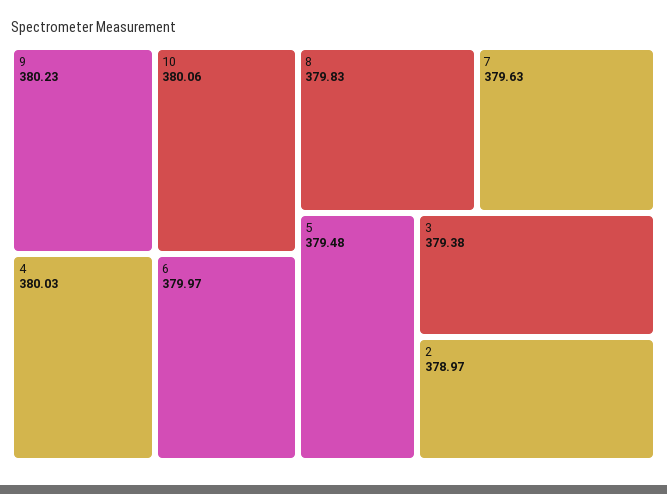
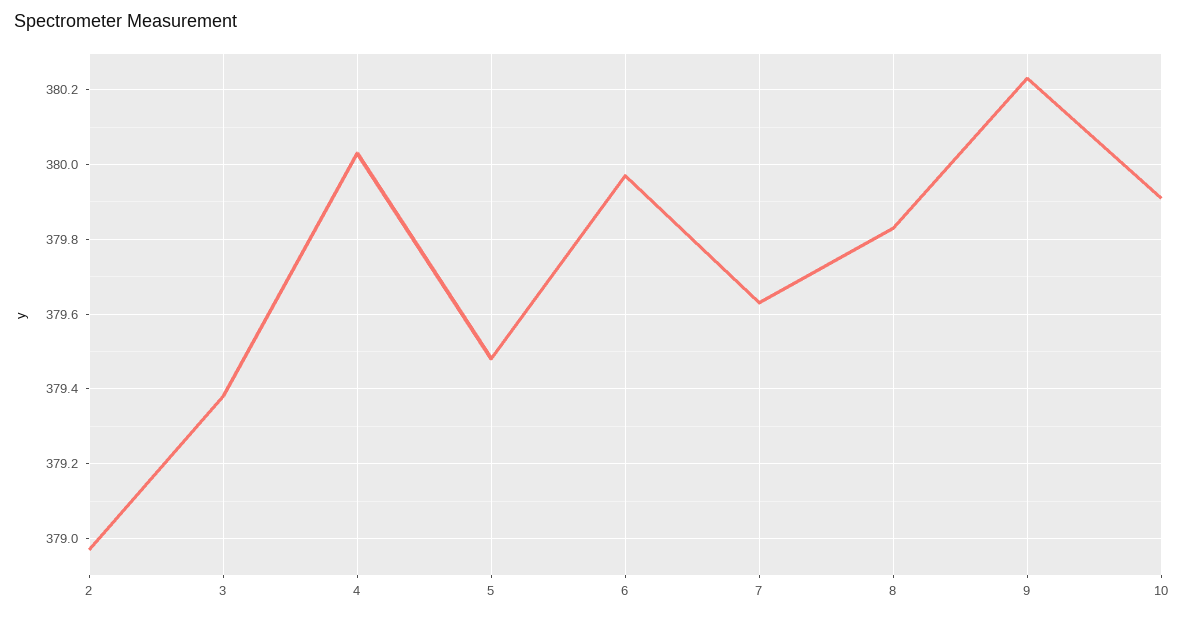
  {
    "9": 380.23,
-   "10": 380.06,
+   "10": 379.9,
    "4": 380.03,
    "6": 379.97,
    "8": 379.83,
    "7": 379.63,
    "5": 379.48,
    "3": 379.38,
    "2": 378.97
  }

